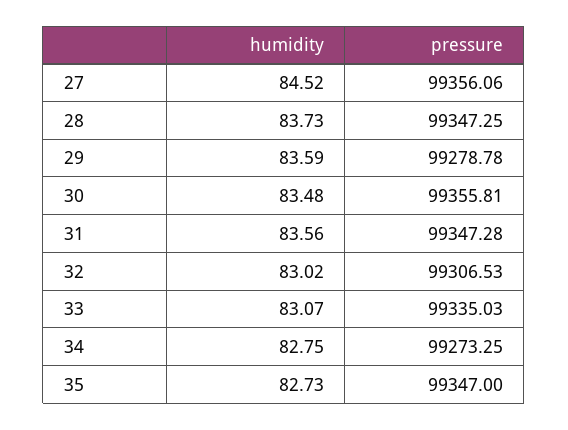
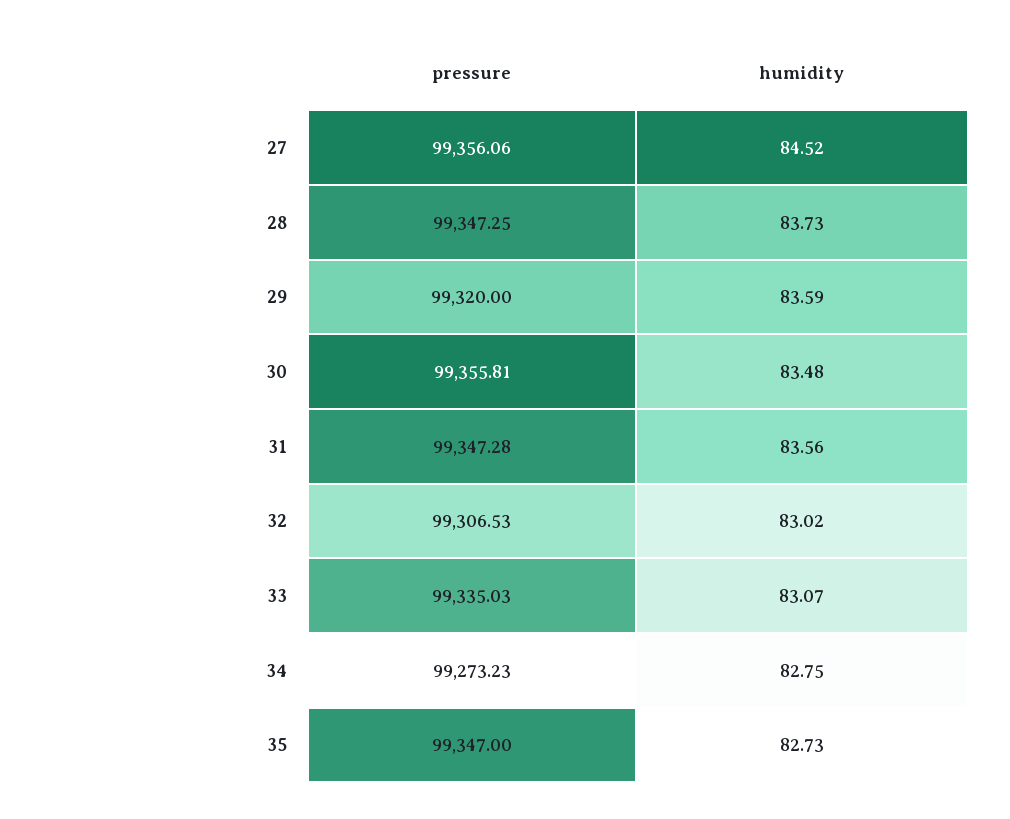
  {
    "humidity": {
      "27": 84.52,
      "28": 83.73,
      "29": 83.59,
      "30": 83.48,
      "31": 83.56,
      "32": 83.02,
      "33": 83.07,
      "34": 82.75,
      "35": 82.73
    },
    "pressure": {
      "27": 99356.06,
      "28": 99347.25,
-     "29": 99278.78,
+     "29": 99320,
      "30": 99355.81,
      "31": 99347.28,
      "32": 99306.53,
      "33": 99335.03,
-     "34": 99273.25,
+     "34": 99273.23,
      "35": 99347
    }
  }

